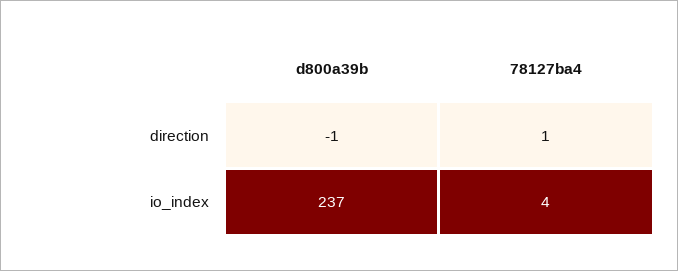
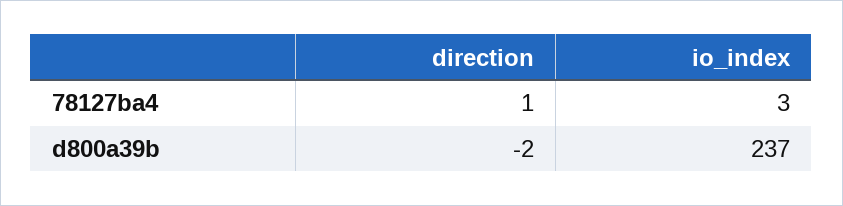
  {
    "d800a39b": {
-     "direction": -1,
+     "direction": -2,
      "io_index": 237
    },
    "78127ba4": {
      "direction": 1,
-     "io_index": 4
+     "io_index": 3
    }
  }

